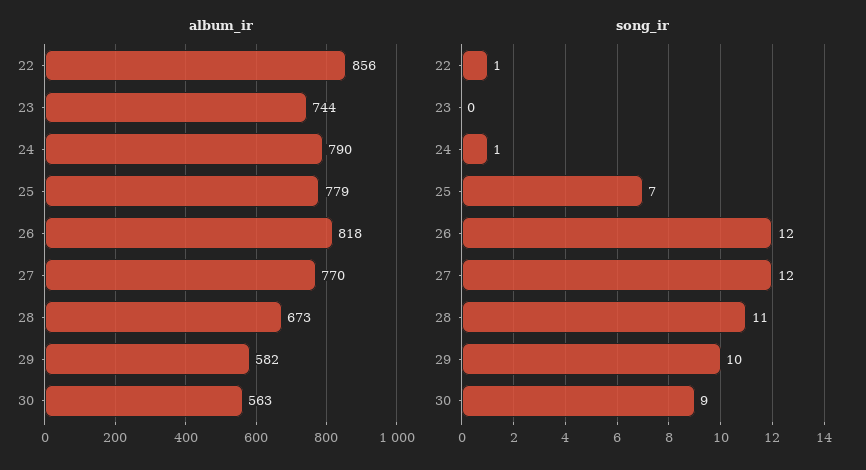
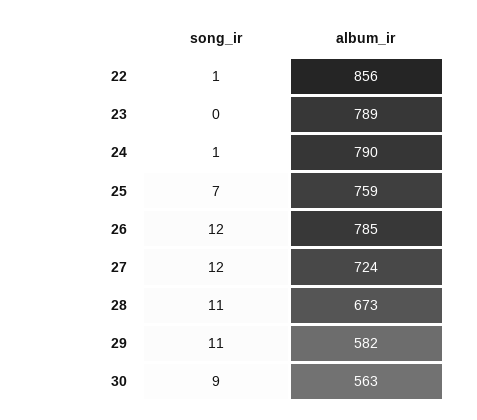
  {
    "album_ir": {
      "22": 856,
-     "23": 744,
+     "23": 789,
      "24": 790,
-     "25": 779,
+     "25": 759,
-     "26": 818,
+     "26": 785,
-     "27": 770,
+     "27": 724,
      "28": 673,
      "29": 582,
      "30": 563
    },
    "song_ir": {
      "22": 1,
      "23": 0,
      "24": 1,
      "25": 7,
      "26": 12,
      "27": 12,
      "28": 11,
-     "29": 10,
+     "29": 11,
      "30": 9
    }
  }

